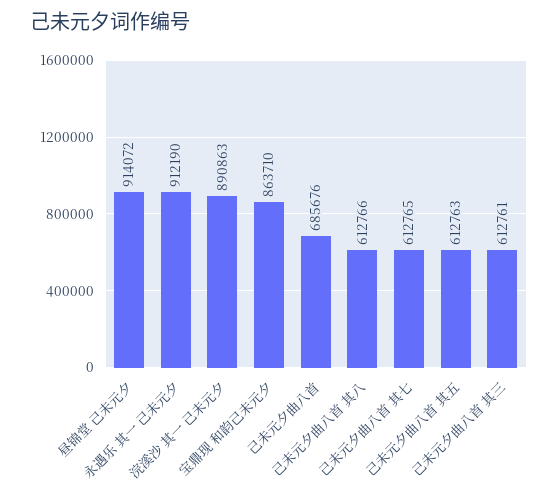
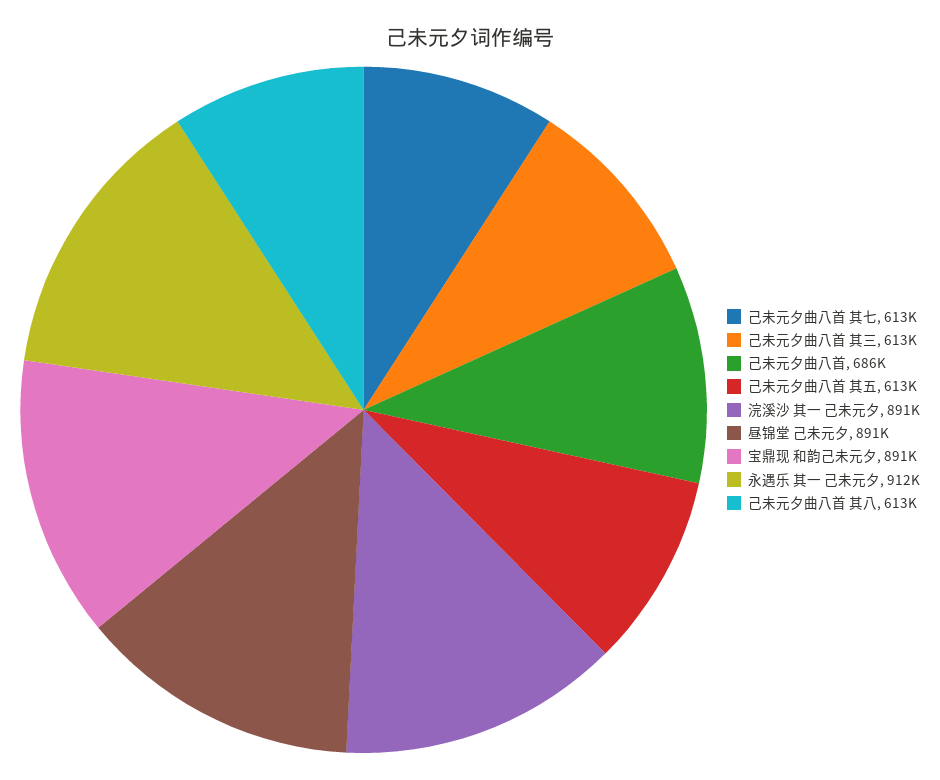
  {
-   "昼锦堂 己未元夕": 914072,
+   "昼锦堂 己未元夕": 891000,
    "永遇乐 其一 己未元夕": 912190,
    "浣溪沙 其一 己未元夕": 890863,
-   "宝鼎现 和韵己未元夕": 863710,
+   "宝鼎现 和韵己未元夕": 891000,
    "己未元夕曲八首": 685676,
    "己未元夕曲八首 其八": 612766,
    "己未元夕曲八首 其七": 612765,
    "己未元夕曲八首 其五": 612763,
    "己未元夕曲八首 其三": 612761
  }

